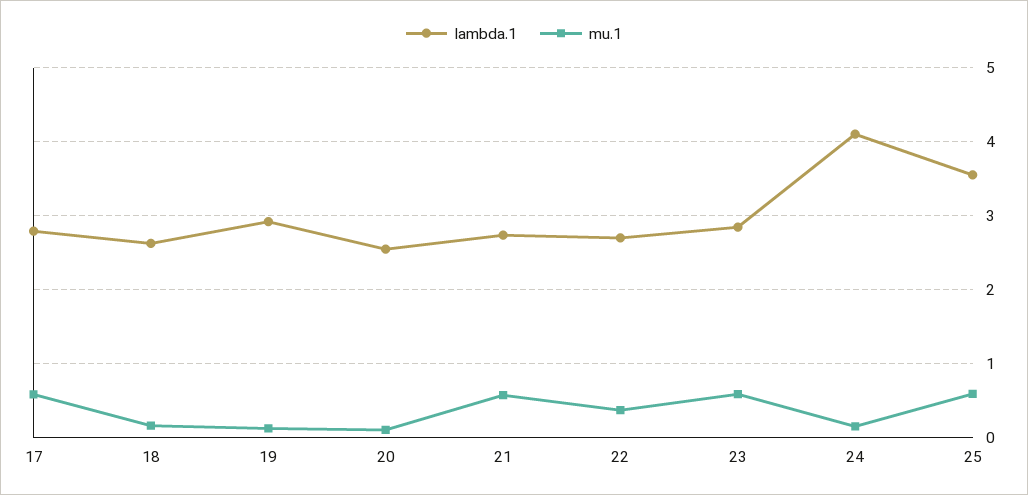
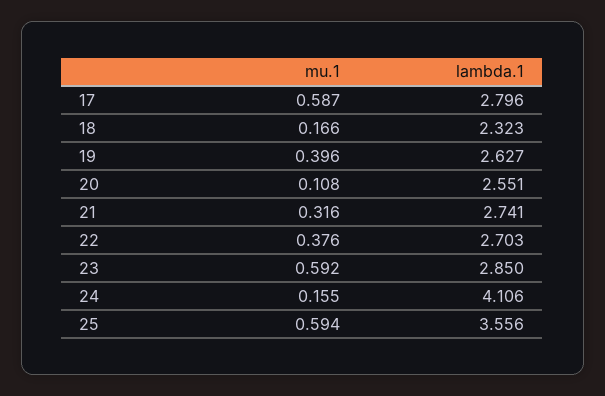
  {
    "lambda.1": {
      "17": 2.796,
-     "18": 2.6,
+     "18": 2.323,
-     "19": 2.9,
+     "19": 2.627,
      "20": 2.551,
      "21": 2.741,
      "22": 2.703,
      "23": 2.85,
      "24": 4.106,
      "25": 3.556
    },
    "mu.1": {
      "17": 0.587,
      "18": 0.166,
-     "19": 0.1,
+     "19": 0.396,
      "20": 0.108,
-     "21": 0.6,
+     "21": 0.316,
      "22": 0.376,
      "23": 0.592,
      "24": 0.155,
      "25": 0.594
    }
  }

